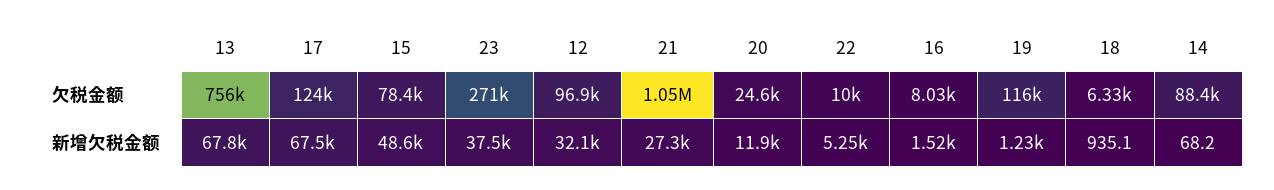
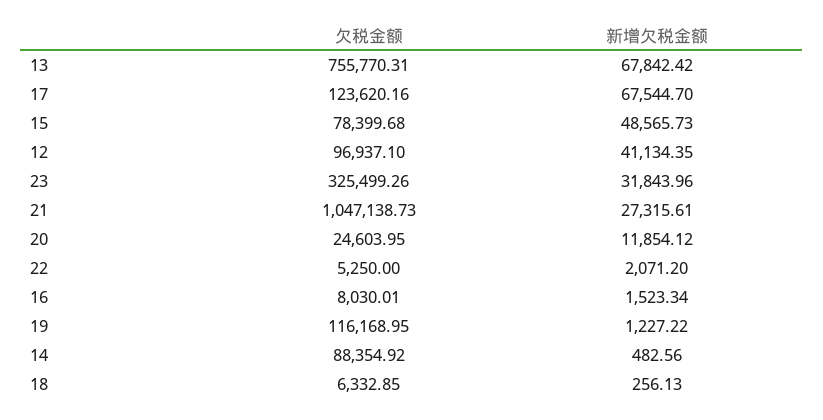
  {
    "13": {
      "欠税金额": 755770.31,
      "新增欠税金额": 67842.42
    },
    "17": {
      "欠税金额": 123620.16,
      "新增欠税金额": 67544.7
    },
    "15": {
      "欠税金额": 78399.68,
      "新增欠税金额": 48565.73
    },
    "23": {
-     "欠税金额": 271000,
+     "欠税金额": 325499.26,
-     "新增欠税金额": 37500
+     "新增欠税金额": 31843.96
    },
    "12": {
      "欠税金额": 96937.1,
-     "新增欠税金额": 32100
+     "新增欠税金额": 41134.35
    },
    "21": {
      "欠税金额": 1047138.73,
      "新增欠税金额": 27315.61
    },
    "20": {
      "欠税金额": 24603.95,
      "新增欠税金额": 11854.12
    },
    "22": {
-     "欠税金额": 10000,
+     "欠税金额": 5250,
-     "新增欠税金额": 5250
+     "新增欠税金额": 2071.2
    },
    "16": {
      "欠税金额": 8030.01,
      "新增欠税金额": 1523.34
    },
    "19": {
      "欠税金额": 116168.95,
      "新增欠税金额": 1227.22
    },
    "18": {
      "欠税金额": 6332.85,
-     "新增欠税金额": 935.1
+     "新增欠税金额": 256.13
    },
    "14": {
      "欠税金额": 88354.92,
-     "新增欠税金额": 68.2
+     "新增欠税金额": 482.56
    }
  }

